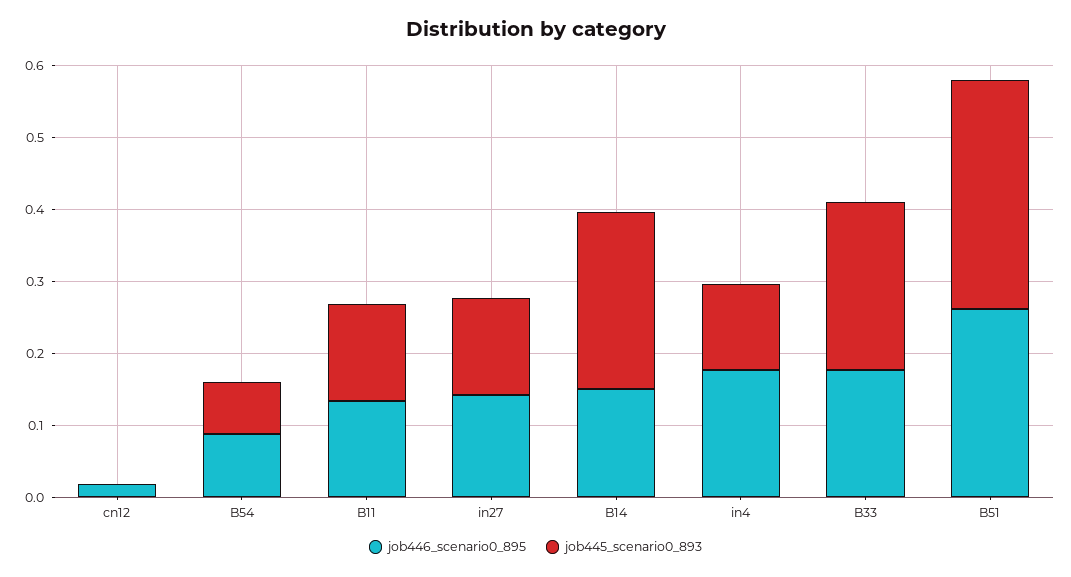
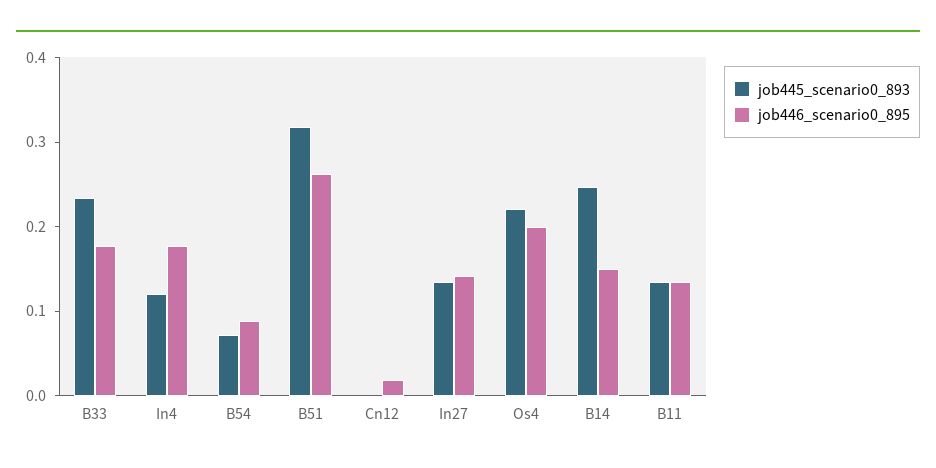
  {
    "job446_scenario0_895": {
      "cn12": 0.02,
      "B54": 0.08,
      "B11": 0.14,
      "in27": 0.14,
      "B14": 0.16,
      "in4": 0.18,
      "B33": 0.18,
-     "B51": 0.26
+     "B51": 0.26,
+     "Os4": 0.2
    },
    "job445_scenario0_893": {
      "cn12": 0,
      "B54": 0.08,
      "B11": 0.14,
      "in27": 0.14,
      "B14": 0.24,
      "in4": 0.12,
      "B33": 0.24,
-     "B51": 0.32
+     "B51": 0.32,
+     "Os4": 0.22
    }
  }

